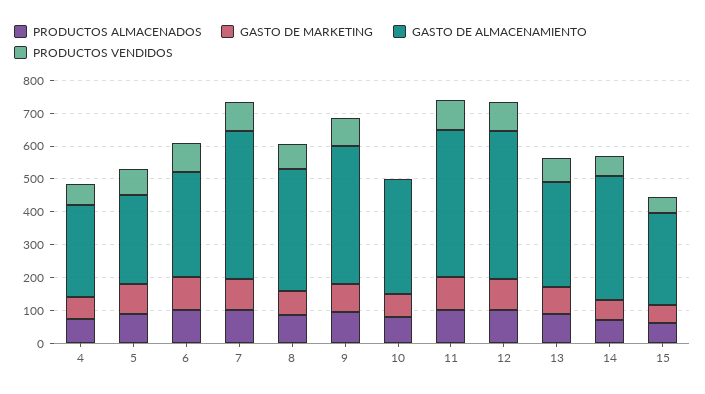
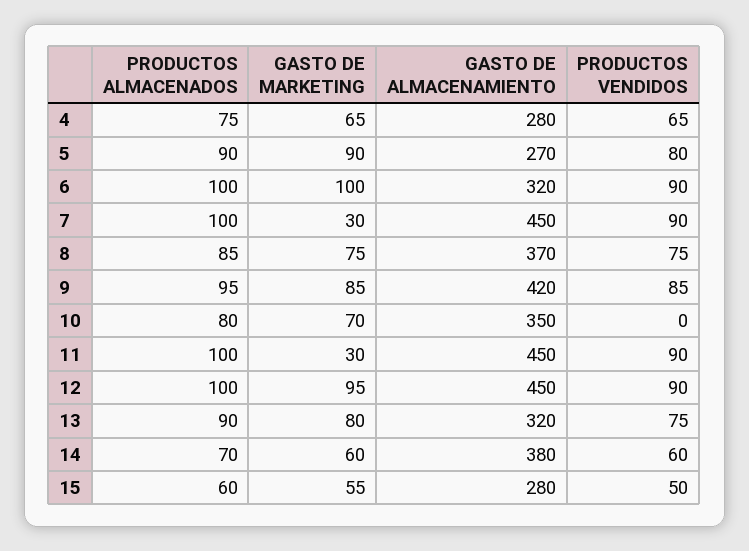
  {
    "PRODUCTOS ALMACENADOS": {
      "4": 75,
      "5": 90,
      "6": 100,
      "7": 100,
      "8": 85,
      "9": 95,
      "10": 80,
      "11": 100,
      "12": 100,
      "13": 90,
      "14": 70,
      "15": 60
    },
    "GASTO DE MARKETING": {
      "4": 65,
      "5": 90,
      "6": 100,
-     "7": 100,
+     "7": 30,
      "8": 75,
      "9": 85,
      "10": 70,
-     "11": 100,
+     "11": 30,
      "12": 95,
      "13": 80,
      "14": 60,
      "15": 55
    },
    "GASTO DE ALMACENAMIENTO": {
      "4": 280,
      "5": 270,
      "6": 320,
      "7": 450,
      "8": 370,
      "9": 420,
      "10": 350,
      "11": 450,
      "12": 450,
      "13": 320,
      "14": 380,
      "15": 280
    },
    "PRODUCTOS VENDIDOS": {
      "4": 65,
      "5": 80,
      "6": 90,
      "7": 90,
      "8": 75,
      "9": 85,
      "10": 0,
      "11": 90,
      "12": 90,
      "13": 75,
      "14": 60,
      "15": 50
    }
  }

